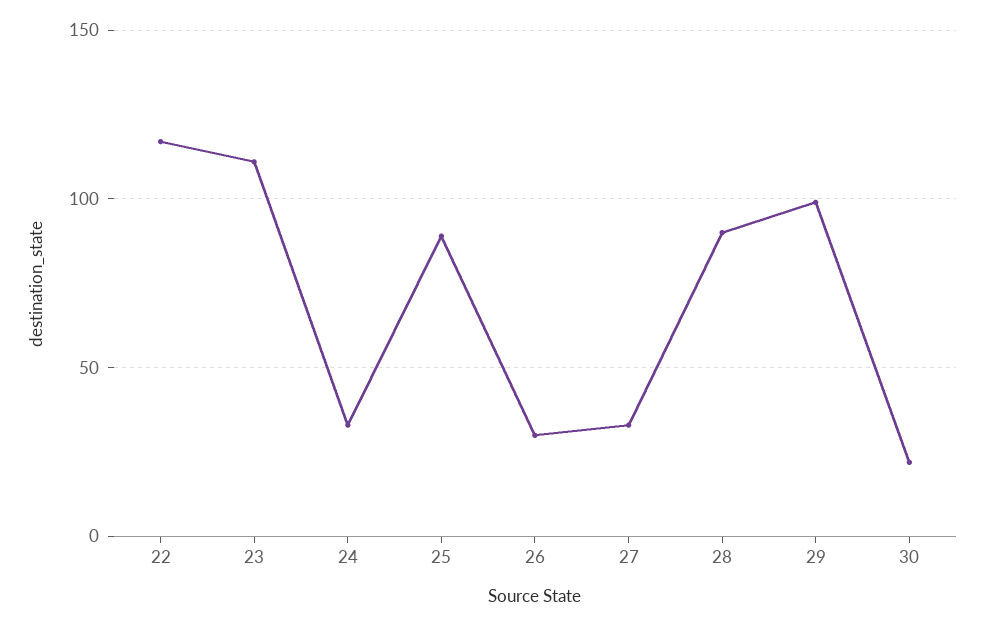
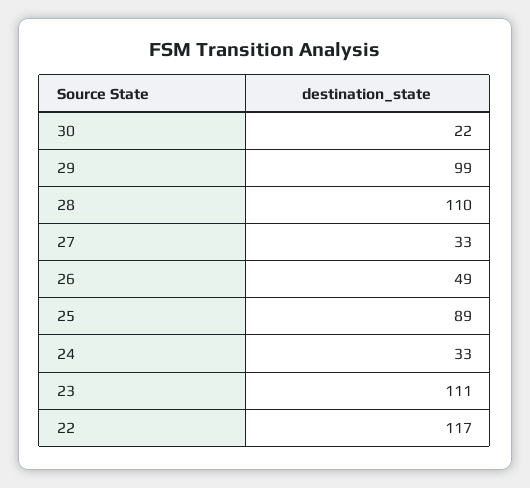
  {
    "22": 117,
    "23": 111,
    "24": 33,
    "25": 89,
-   "26": 30,
+   "26": 49,
    "27": 33,
-   "28": 90,
+   "28": 110,
    "29": 99,
    "30": 22
  }

